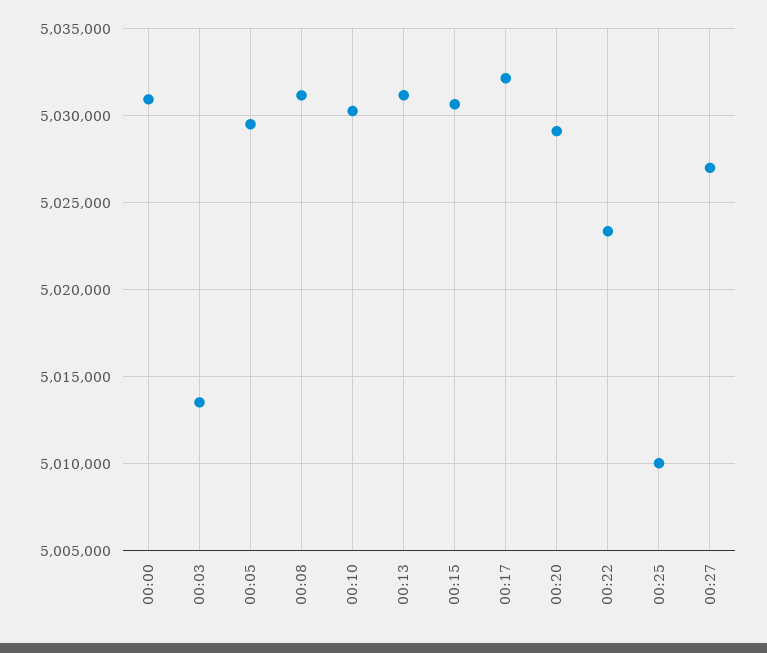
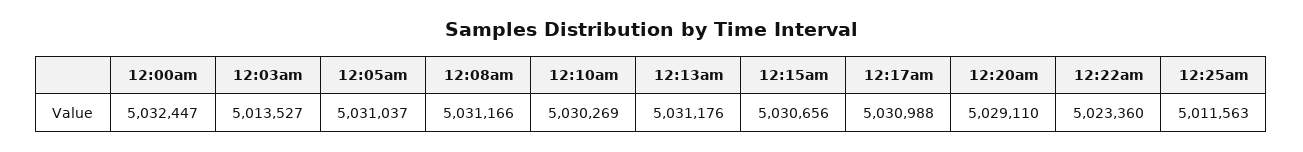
  {
-   "00:00": 5031000,
+   "00:00": 5032447,
    "00:03": 5013527,
-   "00:05": 5029500,
+   "00:05": 5031037,
    "00:08": 5031166,
    "00:10": 5030269,
    "00:13": 5031176,
    "00:15": 5030656,
-   "00:17": 5032000,
+   "00:17": 5030988,
    "00:20": 5029110,
    "00:22": 5023360,
-   "00:25": 5010000,
+   "00:25": 5011563
-   "00:27": 5027000
  }

